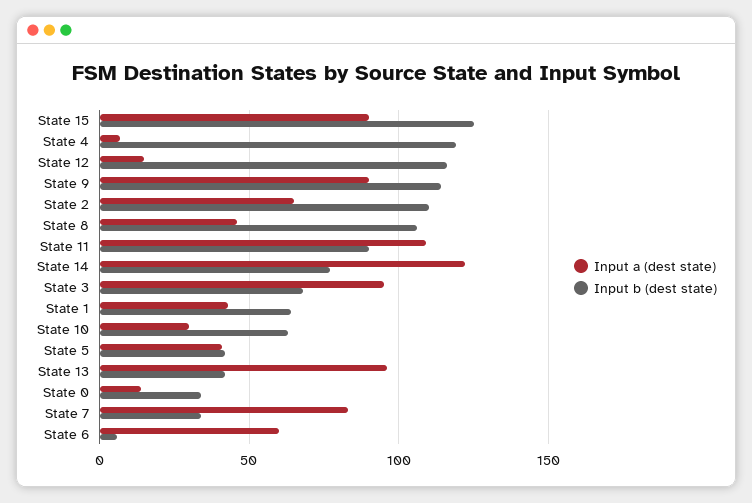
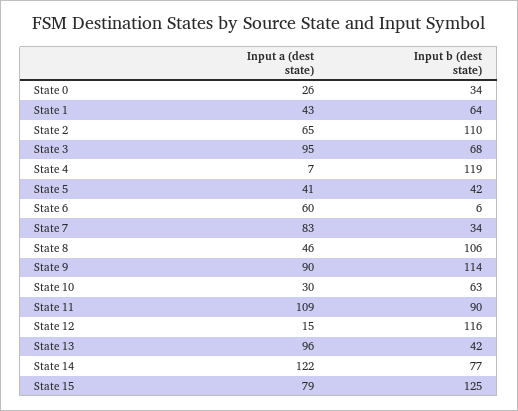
  {
    "Input a (dest state)": {
-     "State 15": 90,
+     "State 15": 79,
      "State 4": 7,
      "State 12": 15,
      "State 9": 90,
      "State 2": 65,
      "State 8": 46,
      "State 11": 109,
      "State 14": 122,
      "State 3": 95,
      "State 1": 43,
      "State 10": 30,
      "State 5": 41,
      "State 13": 96,
-     "State 0": 15,
+     "State 0": 26,
      "State 7": 83,
      "State 6": 60
    },
    "Input b (dest state)": {
      "State 15": 125,
      "State 4": 119,
      "State 12": 116,
      "State 9": 114,
      "State 2": 110,
      "State 8": 106,
      "State 11": 90,
      "State 14": 77,
      "State 3": 68,
      "State 1": 64,
      "State 10": 63,
      "State 5": 42,
      "State 13": 42,
      "State 0": 34,
      "State 7": 34,
      "State 6": 6
    }
  }

